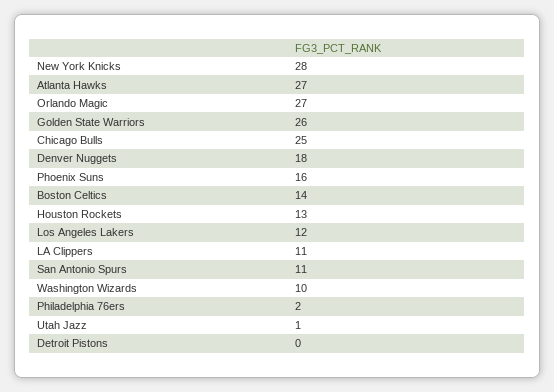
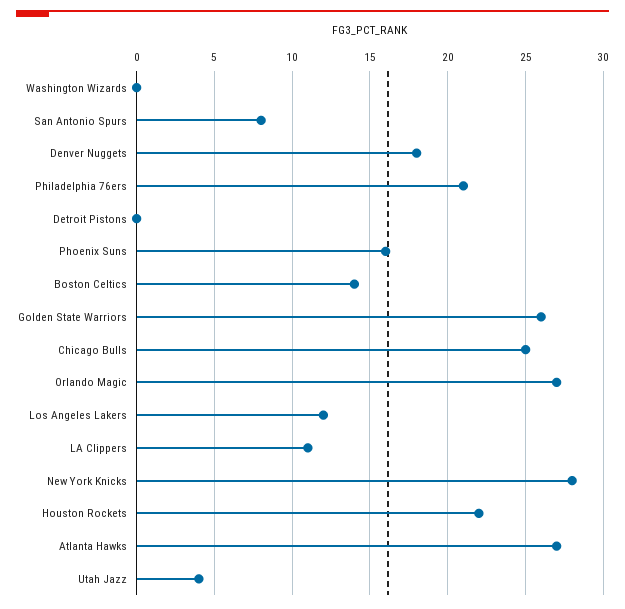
  {
    "New York Knicks": 28,
    "Atlanta Hawks": 27,
    "Orlando Magic": 27,
    "Golden State Warriors": 26,
    "Chicago Bulls": 25,
    "Denver Nuggets": 18,
    "Phoenix Suns": 16,
    "Boston Celtics": 14,
-   "Houston Rockets": 13,
+   "Houston Rockets": 22,
    "Los Angeles Lakers": 12,
    "LA Clippers": 11,
-   "San Antonio Spurs": 11,
+   "San Antonio Spurs": 8,
-   "Washington Wizards": 10,
+   "Washington Wizards": 0,
-   "Philadelphia 76ers": 2,
+   "Philadelphia 76ers": 21,
-   "Utah Jazz": 1,
+   "Utah Jazz": 4,
    "Detroit Pistons": 0
  }

